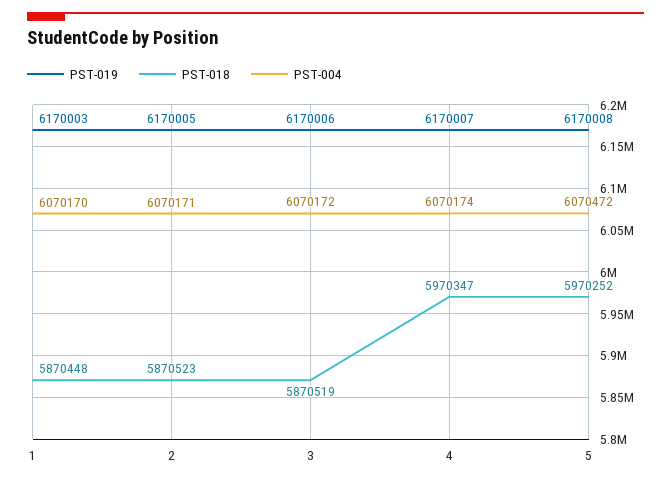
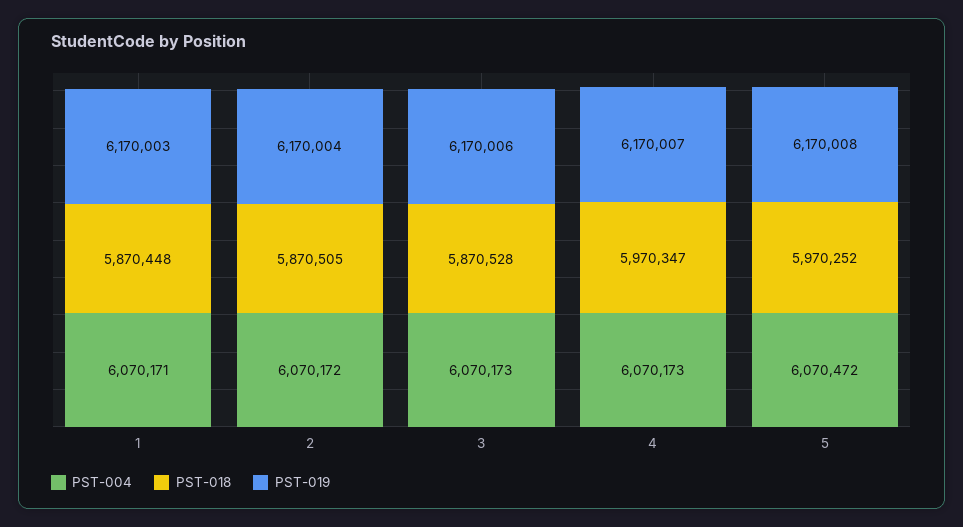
  {
    "PST-019": {
      "1": 6170003,
-     "2": 6170005,
+     "2": 6170004,
      "3": 6170006,
      "4": 6170007,
      "5": 6170008
    },
    "PST-018": {
      "1": 5870448,
-     "2": 5870523,
+     "2": 5870505,
-     "3": 5870519,
+     "3": 5870528,
      "4": 5970347,
      "5": 5970252
    },
    "PST-004": {
-     "1": 6070170,
+     "1": 6070171,
-     "2": 6070171,
+     "2": 6070172,
-     "3": 6070172,
+     "3": 6070173,
-     "4": 6070174,
+     "4": 6070173,
      "5": 6070472
    }
  }

